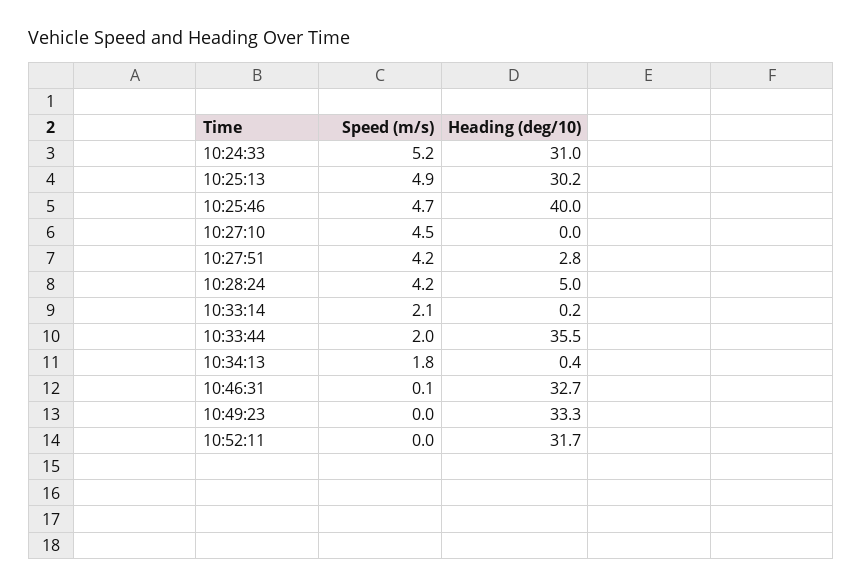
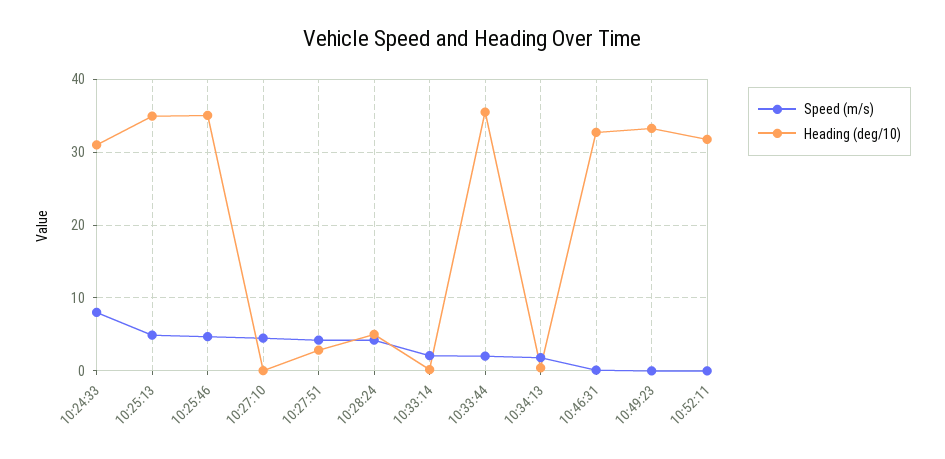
  {
    "Speed (m/s)": {
-     "10:24:33": 5.2,
+     "10:24:33": 8,
      "10:25:13": 4.9,
      "10:25:46": 4.7,
      "10:27:10": 4.5,
      "10:27:51": 4.2,
      "10:28:24": 4.2,
      "10:33:14": 2.1,
      "10:33:44": 2,
      "10:34:13": 1.8,
      "10:46:31": 0.1,
      "10:49:23": 0,
      "10:52:11": 0
    },
    "Heading (deg/10)": {
      "10:24:33": 31,
-     "10:25:13": 30.2,
+     "10:25:13": 35,
-     "10:25:46": 40,
+     "10:25:46": 35,
      "10:27:10": 0,
      "10:27:51": 2.8,
      "10:28:24": 5,
      "10:33:14": 0.2,
      "10:33:44": 35.5,
      "10:34:13": 0.4,
      "10:46:31": 32.7,
      "10:49:23": 33.3,
      "10:52:11": 31.7
    }
  }

